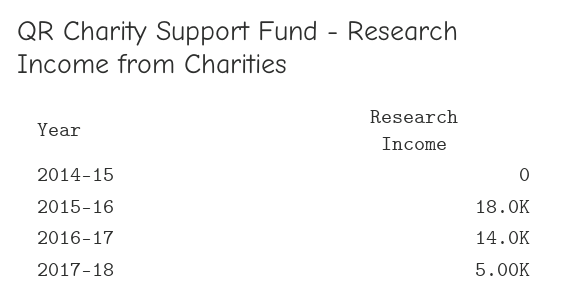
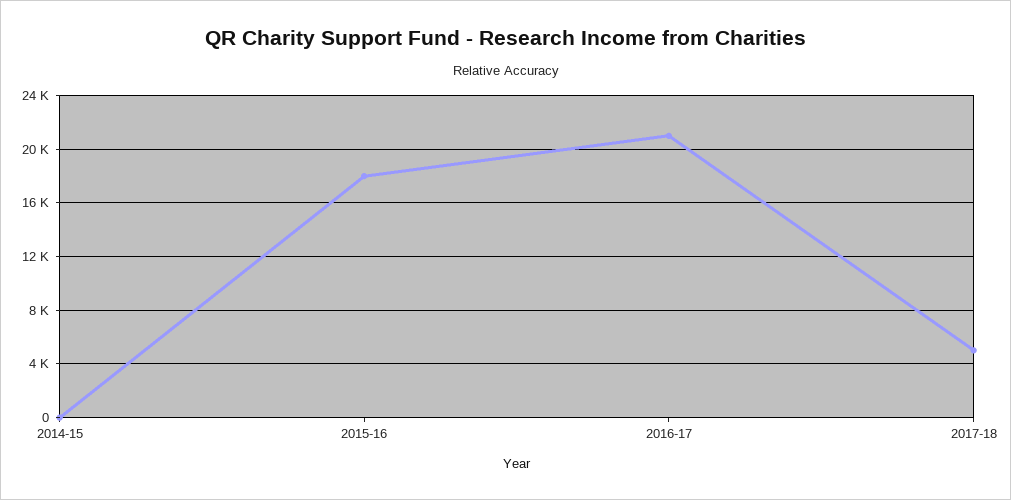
  {
    "2014-15": 0,
    "2015-16": 18000,
-   "2016-17": 14000,
+   "2016-17": 21000,
    "2017-18": 5000
  }

